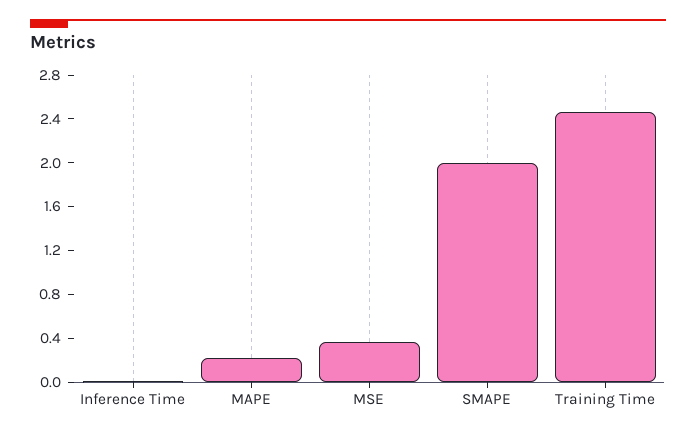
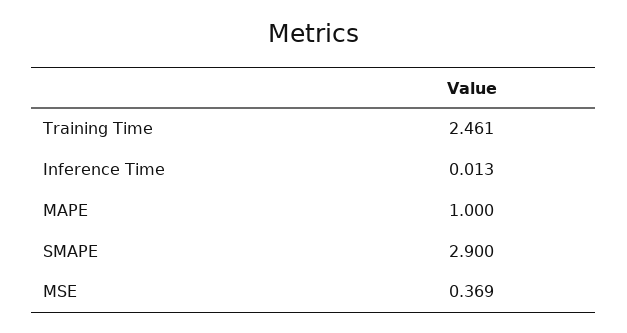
  {
    "Inference Time": 0.013,
-   "MAPE": 0.2,
+   "MAPE": 1,
    "MSE": 0.369,
-   "SMAPE": 2,
+   "SMAPE": 2.9,
    "Training Time": 2.461
  }

